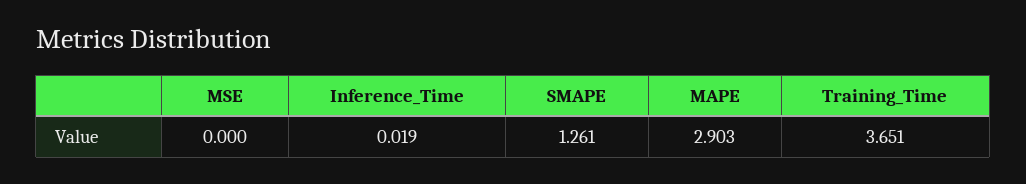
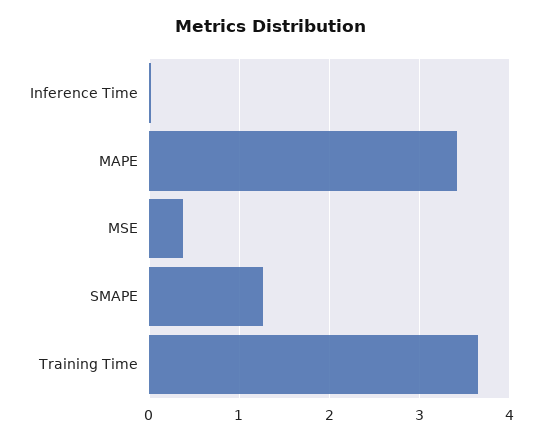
  {
-   "MSE": 0,
+   "MSE": 0.4,
    "Inference_Time": 0.019,
    "SMAPE": 1.261,
-   "MAPE": 2.903,
+   "MAPE": 3.4,
    "Training_Time": 3.651
  }

